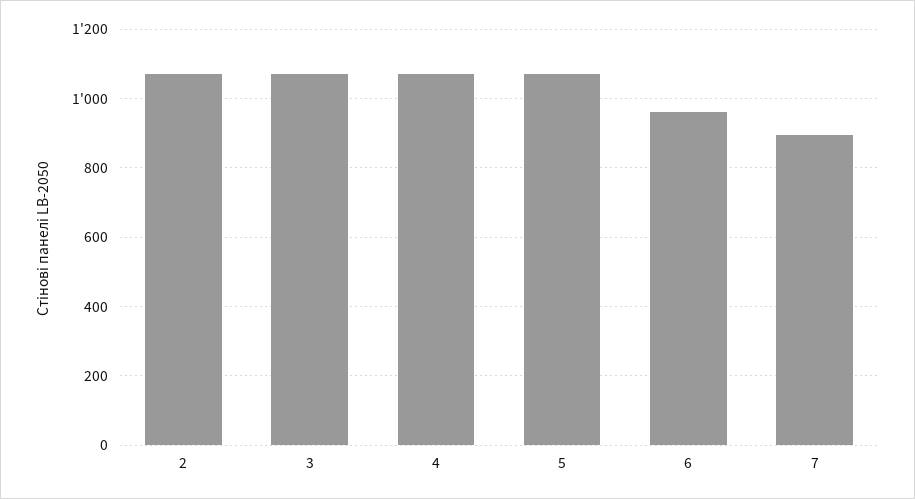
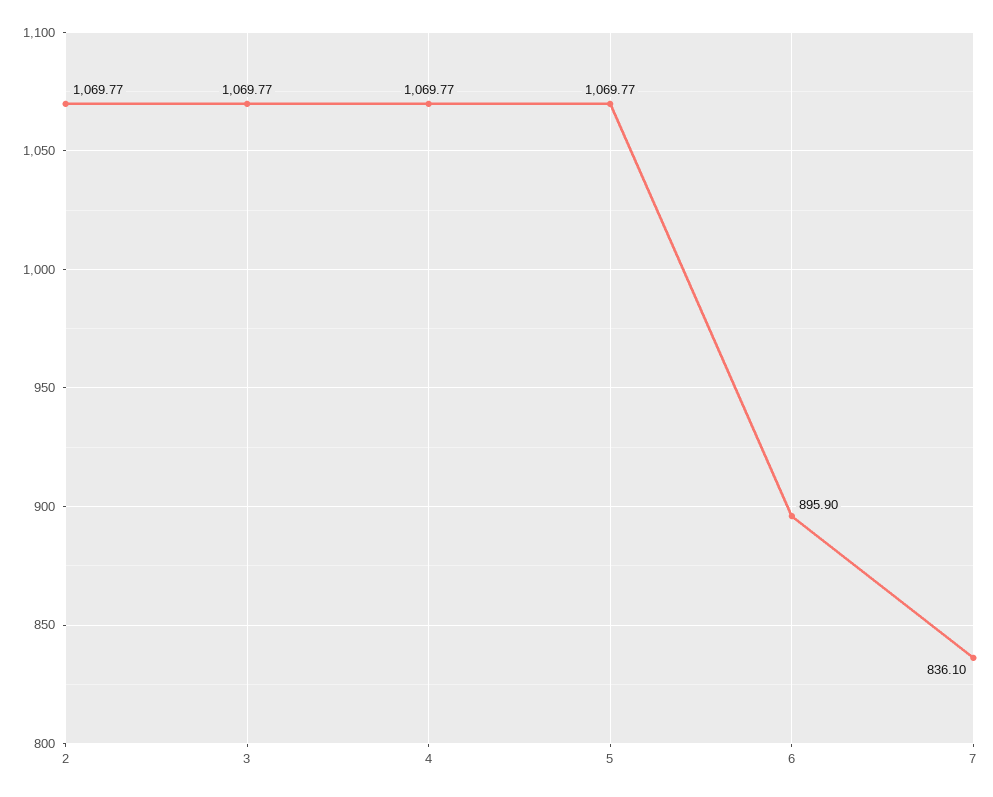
  {
    "2": 1069.77,
    "3": 1069.77,
    "4": 1069.77,
    "5": 1069.77,
-   "6": 960,
+   "6": 895.9,
-   "7": 900
+   "7": 836.1
  }

